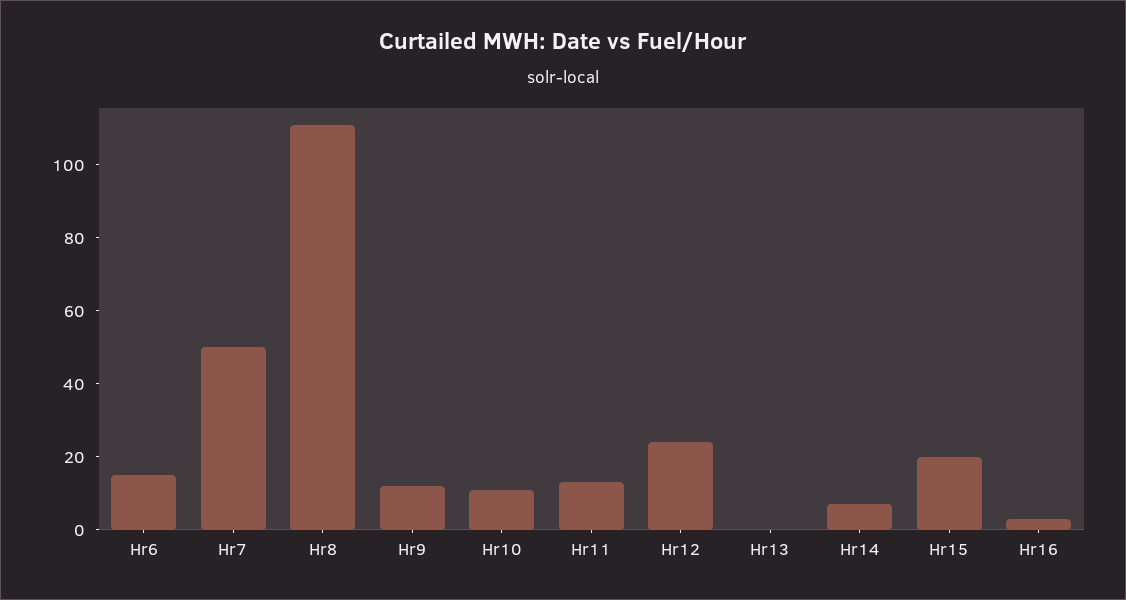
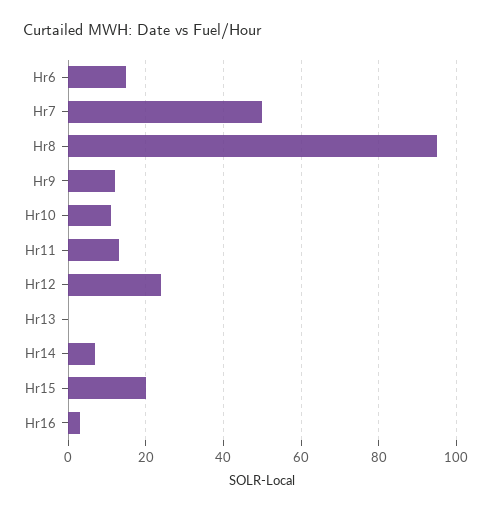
  {
    "Hr6": 15,
    "Hr7": 50,
-   "Hr8": 110,
+   "Hr8": 95,
    "Hr9": 10,
    "Hr10": 10,
    "Hr11": 15,
    "Hr12": 25,
    "Hr13": 0,
    "Hr14": 5,
    "Hr15": 20,
    "Hr16": 5
  }

